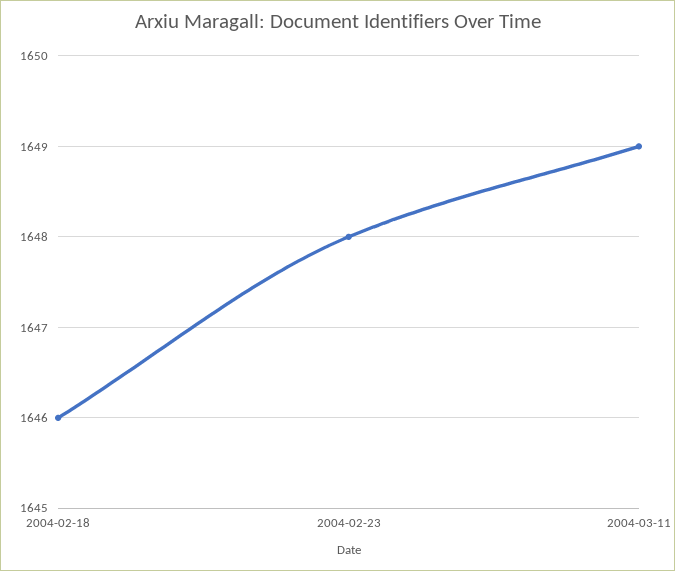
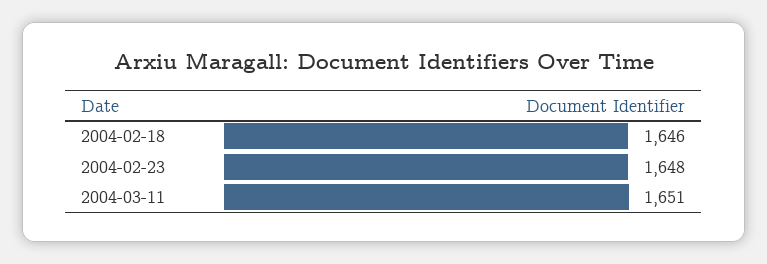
  {
    "2004-02-18": 1646,
    "2004-02-23": 1648,
-   "2004-03-11": 1649
+   "2004-03-11": 1651
  }

